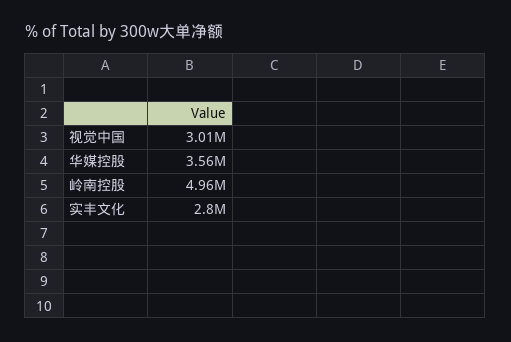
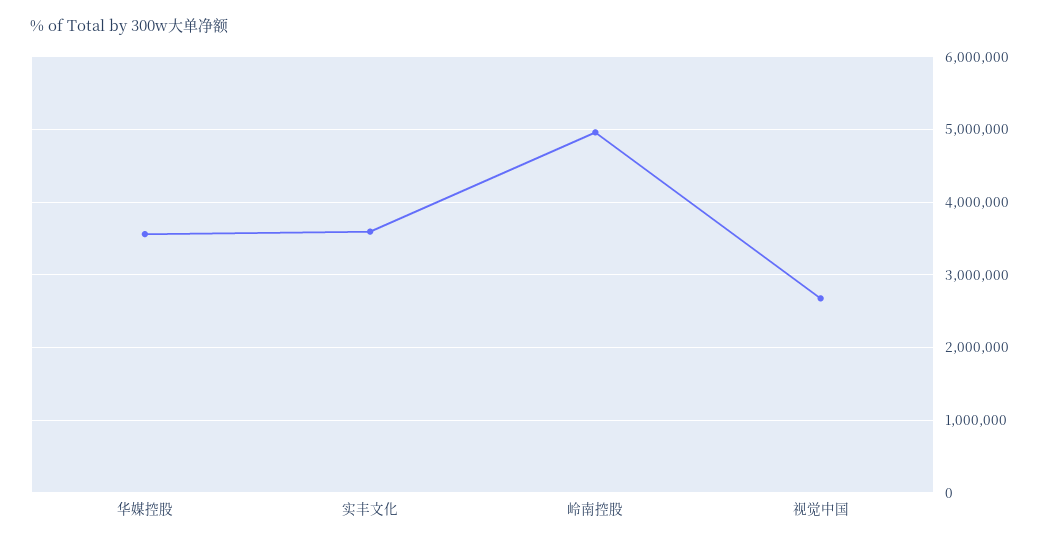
  {
-   "视觉中国": 3010000,
+   "视觉中国": 2700000,
    "华媒控股": 3560000,
    "岭南控股": 4960000,
-   "实丰文化": 2800000
+   "实丰文化": 3600000
  }

